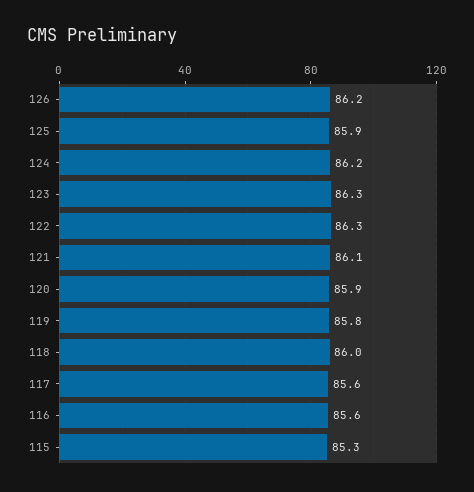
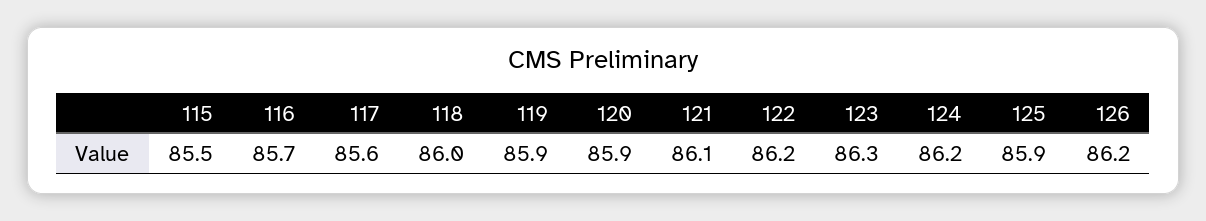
  {
    "126": 86.2,
    "125": 85.9,
    "124": 86.2,
    "123": 86.3,
-   "122": 86.3,
+   "122": 86.2,
    "121": 86.1,
    "120": 85.9,
-   "119": 85.8,
+   "119": 85.9,
    "118": 86,
    "117": 85.6,
-   "116": 85.6,
+   "116": 85.7,
-   "115": 85.3
+   "115": 85.5
  }

